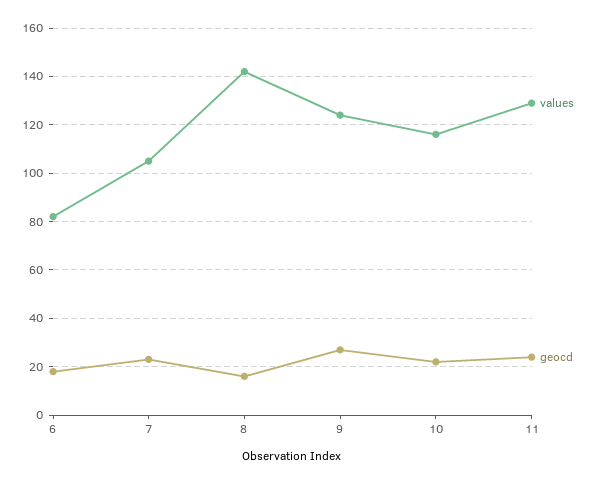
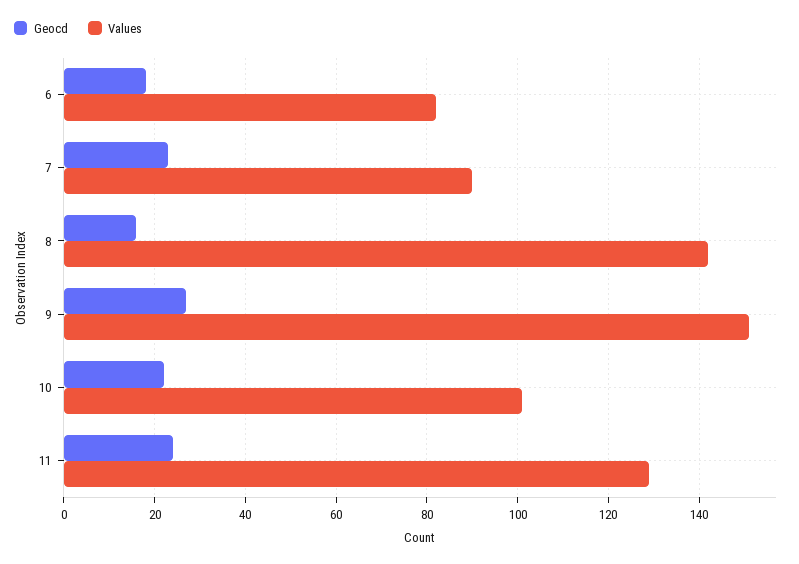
  {
    "values": {
      "6": 80,
-     "7": 105,
+     "7": 90,
      "8": 140,
-     "9": 125,
+     "9": 150,
-     "10": 115,
+     "10": 100,
      "11": 130
    },
    "geocd": {
      "6": 20,
      "7": 25,
      "8": 15,
      "9": 25,
      "10": 20,
      "11": 25
    }
  }

